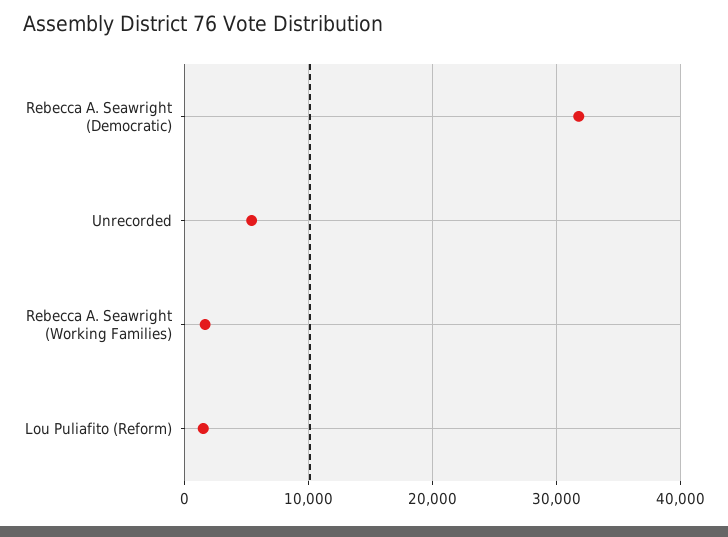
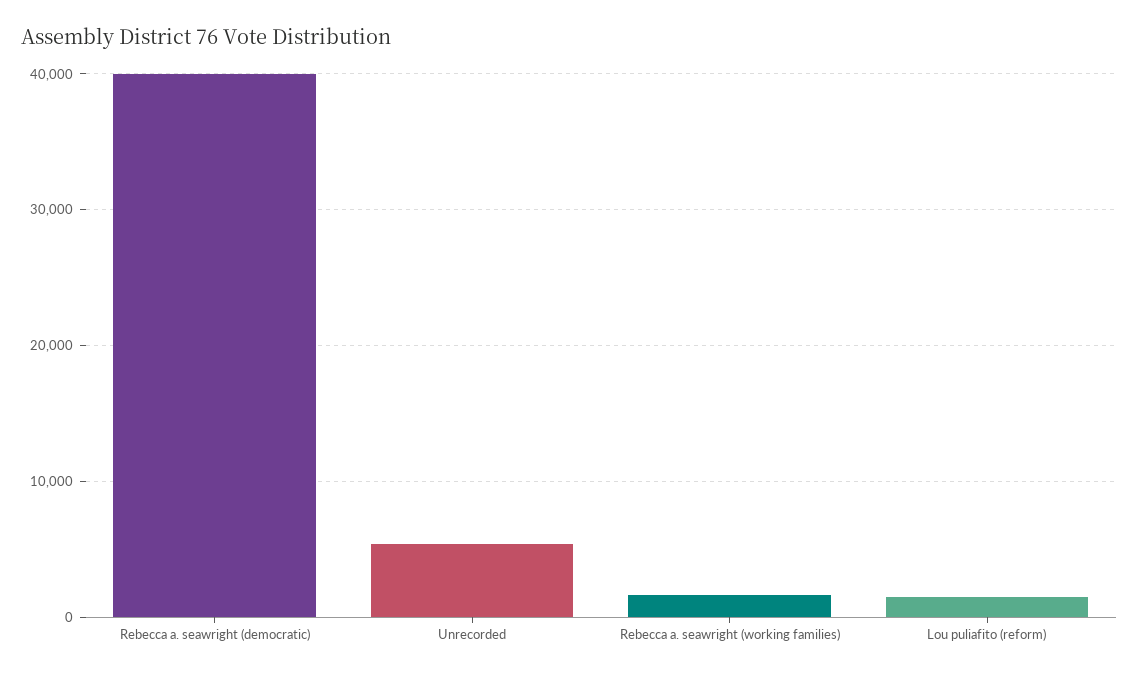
  {
-   "Rebecca A. Seawright (Democratic)": 32000,
+   "Rebecca A. Seawright (Democratic)": 40000,
    "Unrecorded": 5000,
    "Rebecca A. Seawright (Working Families)": 2000,
    "Lou Puliafito (Reform)": 2000
  }

